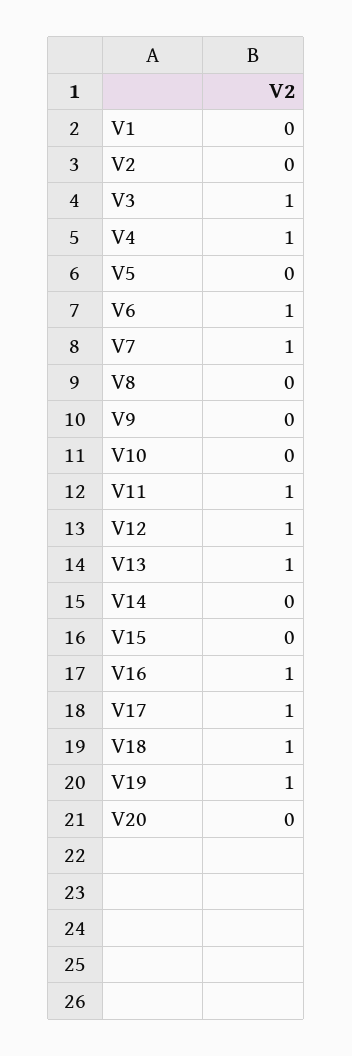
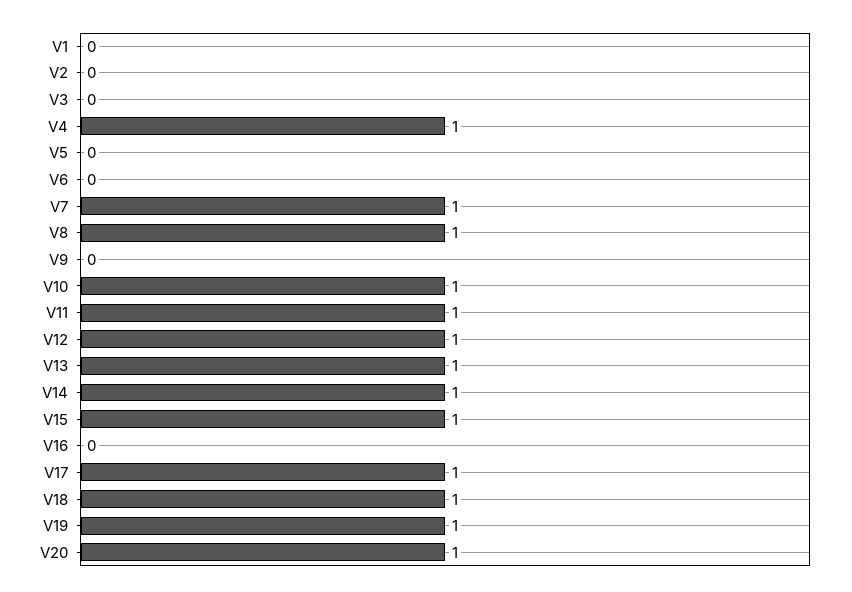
  {
    "V1": 0,
    "V2": 0,
-   "V3": 1,
+   "V3": 0,
    "V4": 1,
    "V5": 0,
-   "V6": 1,
+   "V6": 0,
    "V7": 1,
-   "V8": 0,
+   "V8": 1,
    "V9": 0,
-   "V10": 0,
+   "V10": 1,
    "V11": 1,
    "V12": 1,
    "V13": 1,
-   "V14": 0,
+   "V14": 1,
-   "V15": 0,
+   "V15": 1,
-   "V16": 1,
+   "V16": 0,
    "V17": 1,
    "V18": 1,
    "V19": 1,
-   "V20": 0
+   "V20": 1
  }

